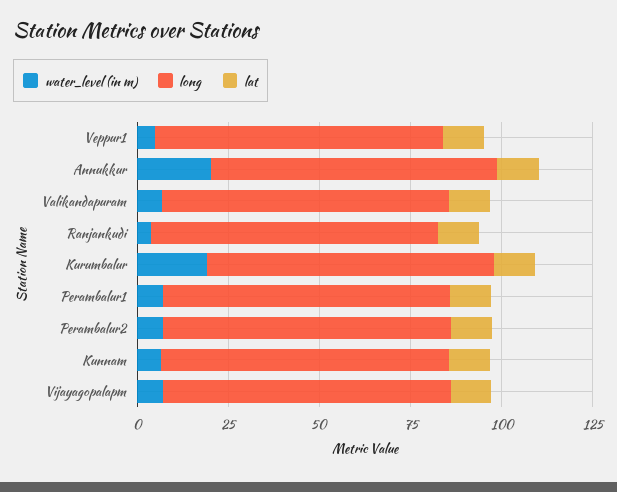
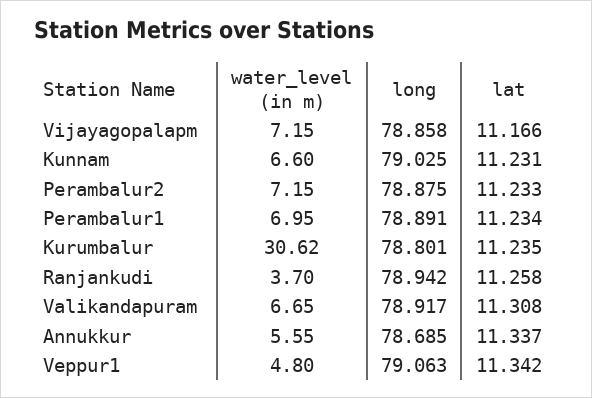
  {
    "water_level (in m)": {
      "Veppur1": 4.8,
-     "Annukkur": 20,
+     "Annukkur": 5.55,
      "Valikandapuram": 6.65,
      "Ranjankudi": 3.7,
-     "Kurumbalur": 20,
+     "Kurumbalur": 30.62,
      "Perambalur1": 6.95,
      "Perambalur2": 7.15,
      "Kunnam": 6.6,
      "Vijayagopalapm": 7.15
    },
    "long": {
      "Veppur1": 79.063,
      "Annukkur": 78.685,
      "Valikandapuram": 78.917,
      "Ranjankudi": 78.942,
      "Kurumbalur": 78.801,
      "Perambalur1": 78.891,
      "Perambalur2": 78.875,
      "Kunnam": 79.025,
      "Vijayagopalapm": 78.858
    },
    "lat": {
      "Veppur1": 11.342,
      "Annukkur": 11.337,
      "Valikandapuram": 11.308,
      "Ranjankudi": 11.258,
      "Kurumbalur": 11.235,
      "Perambalur1": 11.234,
      "Perambalur2": 11.233,
      "Kunnam": 11.231,
      "Vijayagopalapm": 11.166
    }
  }

